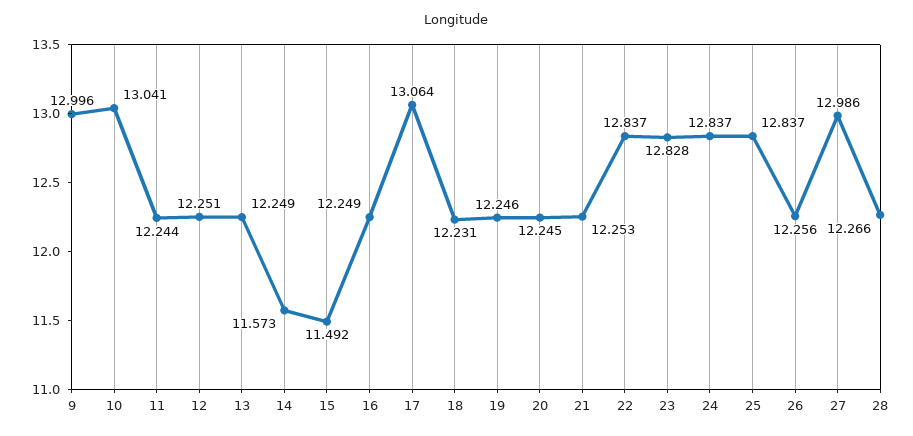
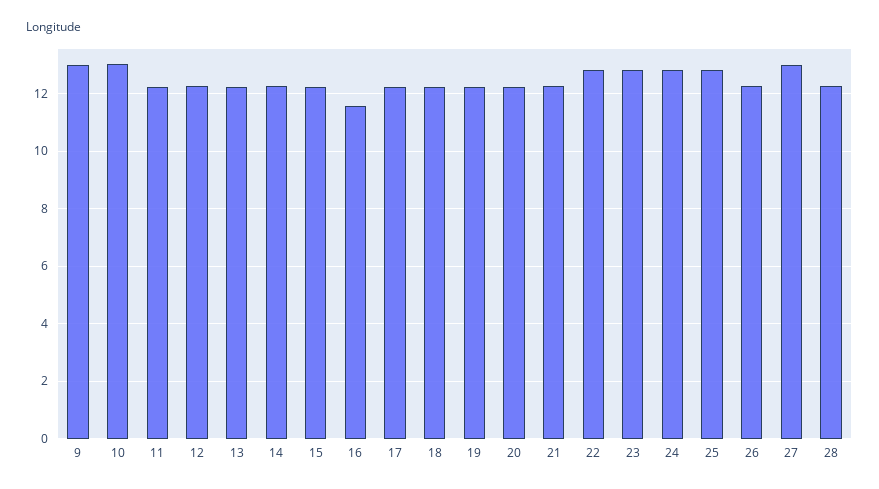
  {
    "9": 12.996,
    "10": 13.041,
    "11": 12.244,
    "12": 12.251,
    "13": 12.249,
-   "14": 11.573,
+   "14": 12.25,
-   "15": 11.492,
+   "15": 12.25,
-   "16": 12.249,
+   "16": 11.5,
-   "17": 13.064,
+   "17": 12.25,
    "18": 12.231,
    "19": 12.246,
    "20": 12.245,
    "21": 12.253,
    "22": 12.837,
    "23": 12.828,
    "24": 12.837,
    "25": 12.837,
    "26": 12.256,
    "27": 12.986,
    "28": 12.266
  }

